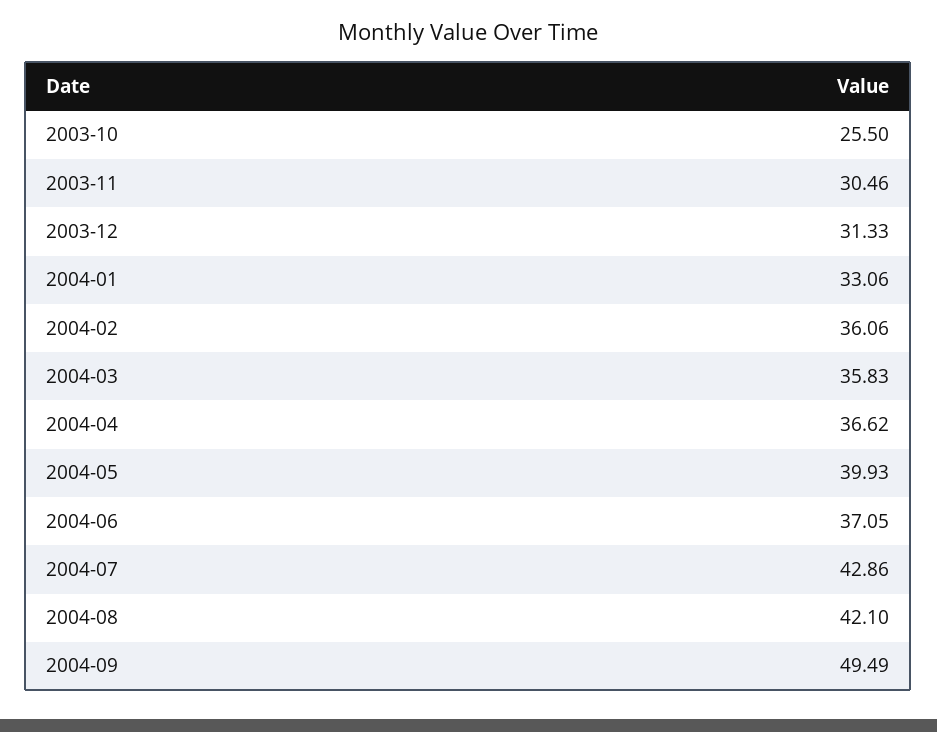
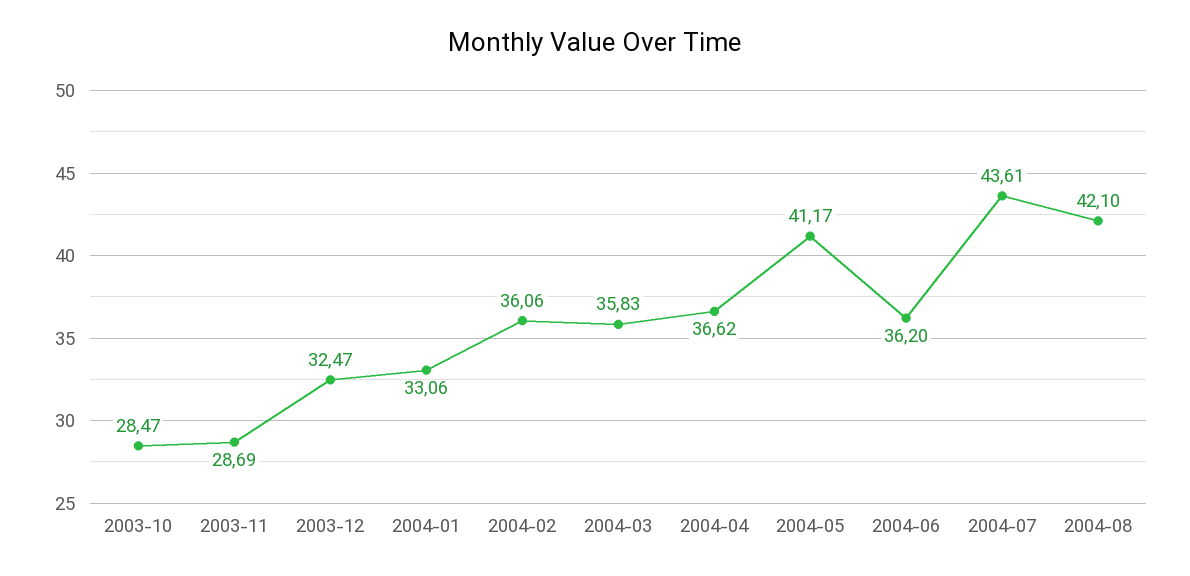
  {
-   "2003-10": 25.5,
+   "2003-10": 28.47,
-   "2003-11": 30.46,
+   "2003-11": 28.69,
-   "2003-12": 31.33,
+   "2003-12": 32.47,
    "2004-01": 33.06,
    "2004-02": 36.06,
    "2004-03": 35.83,
    "2004-04": 36.62,
-   "2004-05": 39.93,
+   "2004-05": 41.17,
-   "2004-06": 37.05,
+   "2004-06": 36.2,
-   "2004-07": 42.86,
+   "2004-07": 43.61,
-   "2004-08": 42.1,
+   "2004-08": 42.1
-   "2004-09": 49.49
  }

